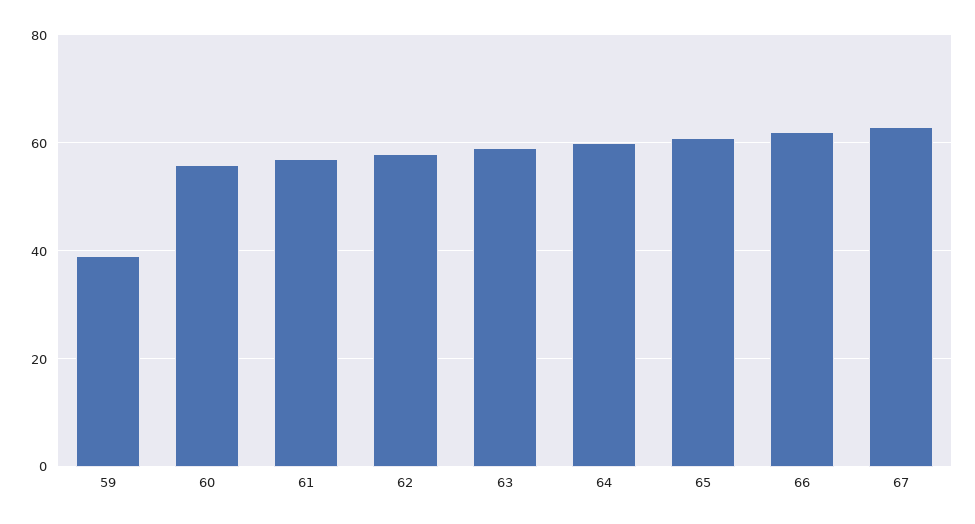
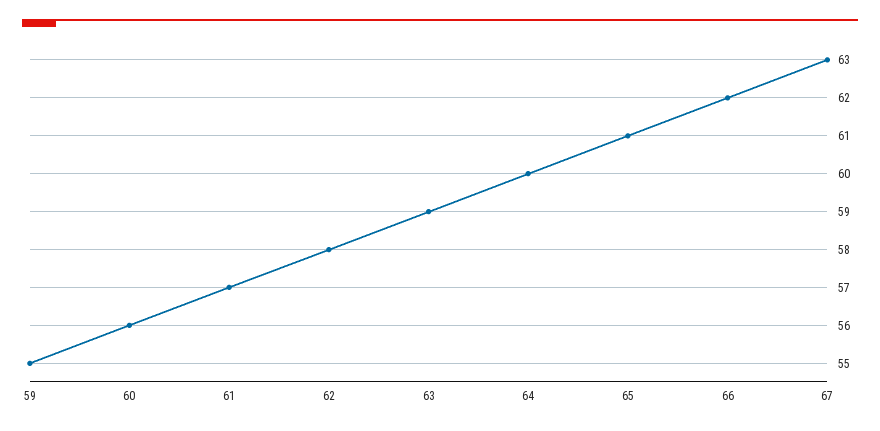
  {
-   "59": 40,
+   "59": 55,
    "60": 56,
    "61": 57,
    "62": 58,
    "63": 59,
    "64": 60,
    "65": 61,
    "66": 62,
    "67": 63
  }

